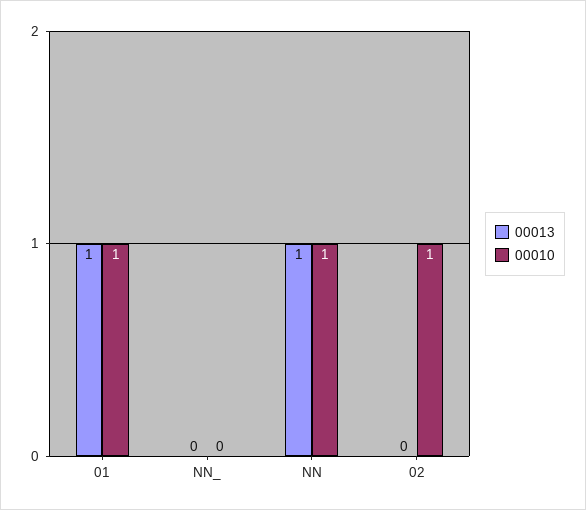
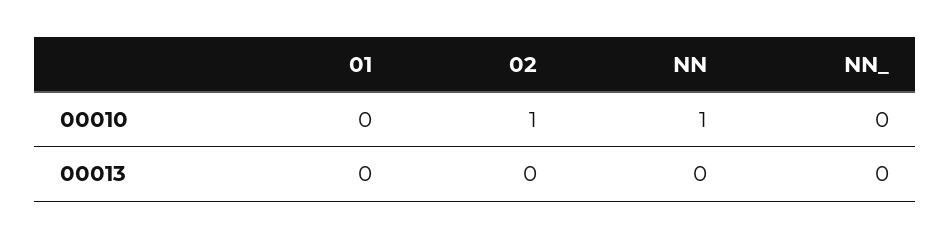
  {
    "00013": {
-     "01": 1,
+     "01": 0,
      "NN_": 0,
-     "NN": 1,
+     "NN": 0,
      "02": 0
    },
    "00010": {
-     "01": 1,
+     "01": 0,
      "NN_": 0,
      "NN": 1,
      "02": 1
    }
  }

